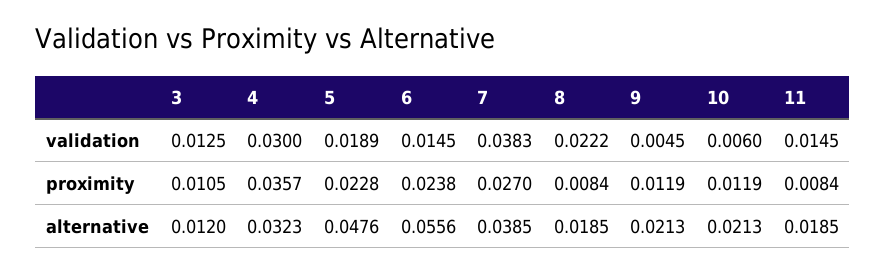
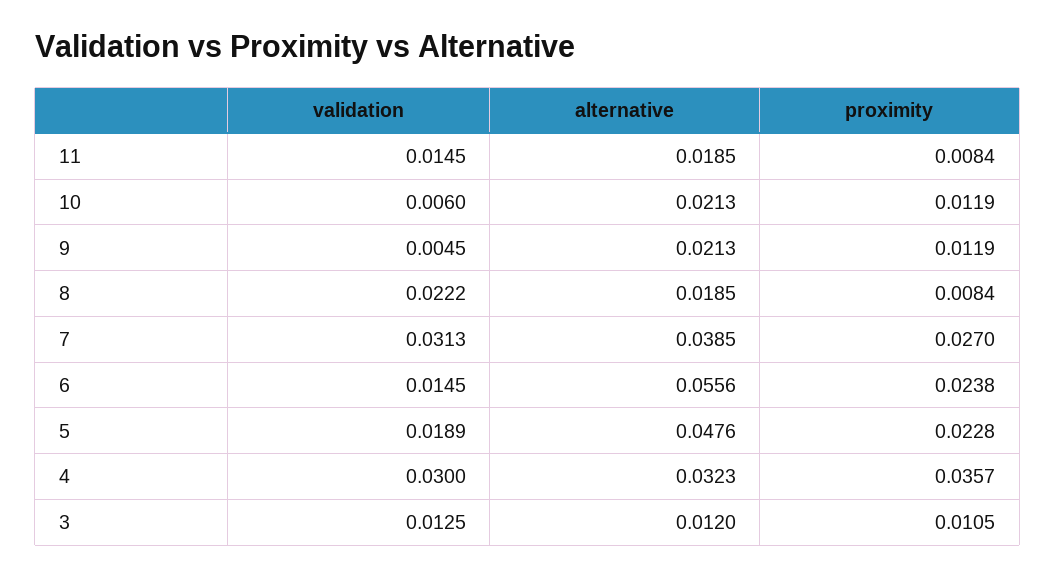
  {
    "3": {
      "validation": 0.0125,
      "proximity": 0.0105,
      "alternative": 0.012
    },
    "4": {
      "validation": 0.03,
      "proximity": 0.0357,
      "alternative": 0.0323
    },
    "5": {
      "validation": 0.0189,
      "proximity": 0.0228,
      "alternative": 0.0476
    },
    "6": {
      "validation": 0.0145,
      "proximity": 0.0238,
      "alternative": 0.0556
    },
    "7": {
-     "validation": 0.0383,
+     "validation": 0.0313,
      "proximity": 0.027,
      "alternative": 0.0385
    },
    "8": {
      "validation": 0.0222,
      "proximity": 0.0084,
      "alternative": 0.0185
    },
    "9": {
      "validation": 0.0045,
      "proximity": 0.0119,
      "alternative": 0.0213
    },
    "10": {
      "validation": 0.006,
      "proximity": 0.0119,
      "alternative": 0.0213
    },
    "11": {
      "validation": 0.0145,
      "proximity": 0.0084,
      "alternative": 0.0185
    }
  }

